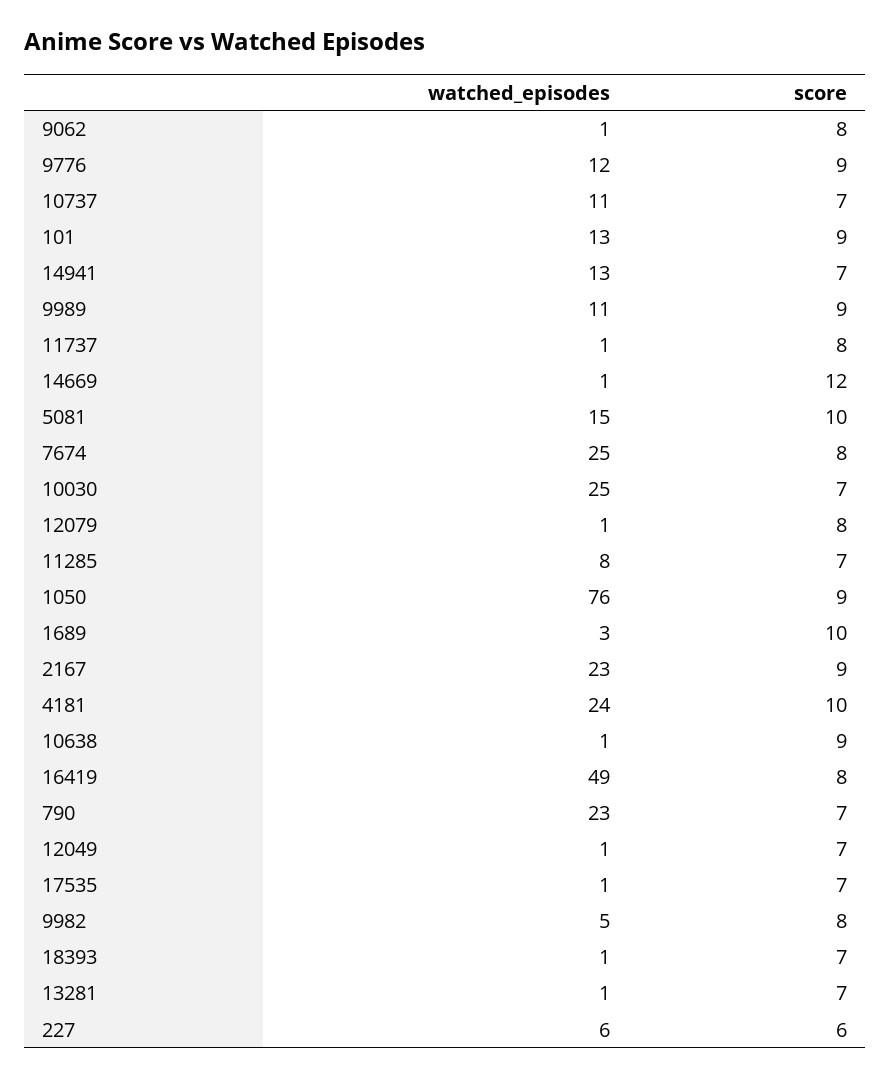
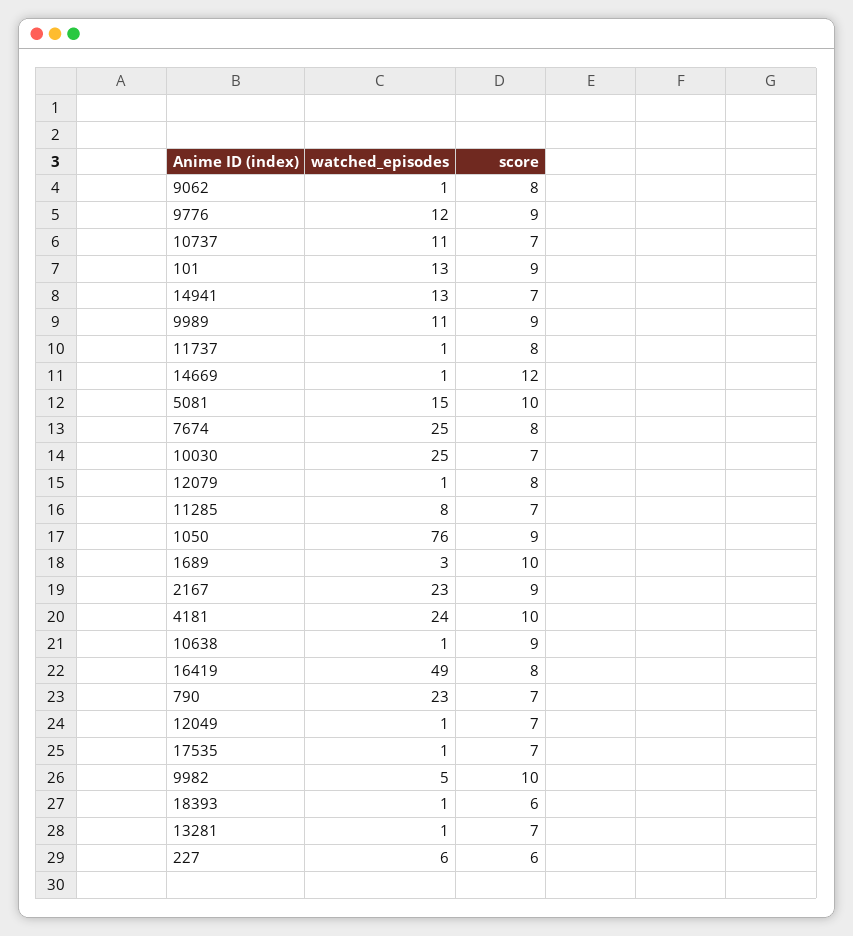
  {
    "watched_episodes": {
      "9062": 1,
      "9776": 12,
      "10737": 11,
      "101": 13,
      "14941": 13,
      "9989": 11,
      "11737": 1,
      "14669": 1,
      "5081": 15,
      "7674": 25,
      "10030": 25,
      "12079": 1,
      "11285": 8,
      "1050": 76,
      "1689": 3,
      "2167": 23,
      "4181": 24,
      "10638": 1,
      "16419": 49,
      "790": 23,
      "12049": 1,
      "17535": 1,
      "9982": 5,
      "18393": 1,
      "13281": 1,
      "227": 6
    },
    "score": {
      "9062": 8,
      "9776": 9,
      "10737": 7,
      "101": 9,
      "14941": 7,
      "9989": 9,
      "11737": 8,
      "14669": 12,
      "5081": 10,
      "7674": 8,
      "10030": 7,
      "12079": 8,
      "11285": 7,
      "1050": 9,
      "1689": 10,
      "2167": 9,
      "4181": 10,
      "10638": 9,
      "16419": 8,
      "790": 7,
      "12049": 7,
      "17535": 7,
-     "9982": 8,
+     "9982": 10,
-     "18393": 7,
+     "18393": 6,
      "13281": 7,
      "227": 6
    }
  }

